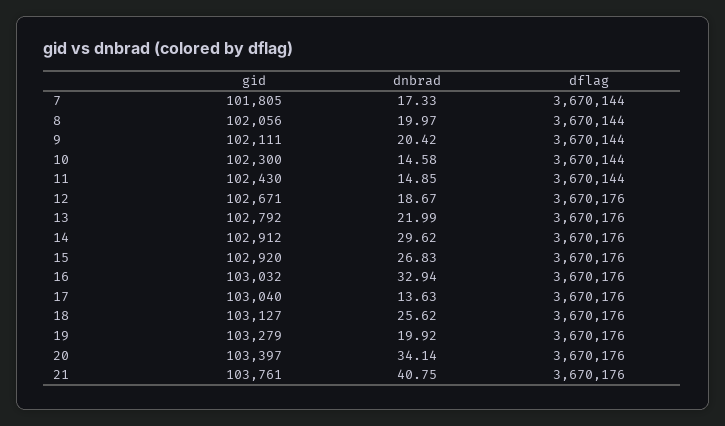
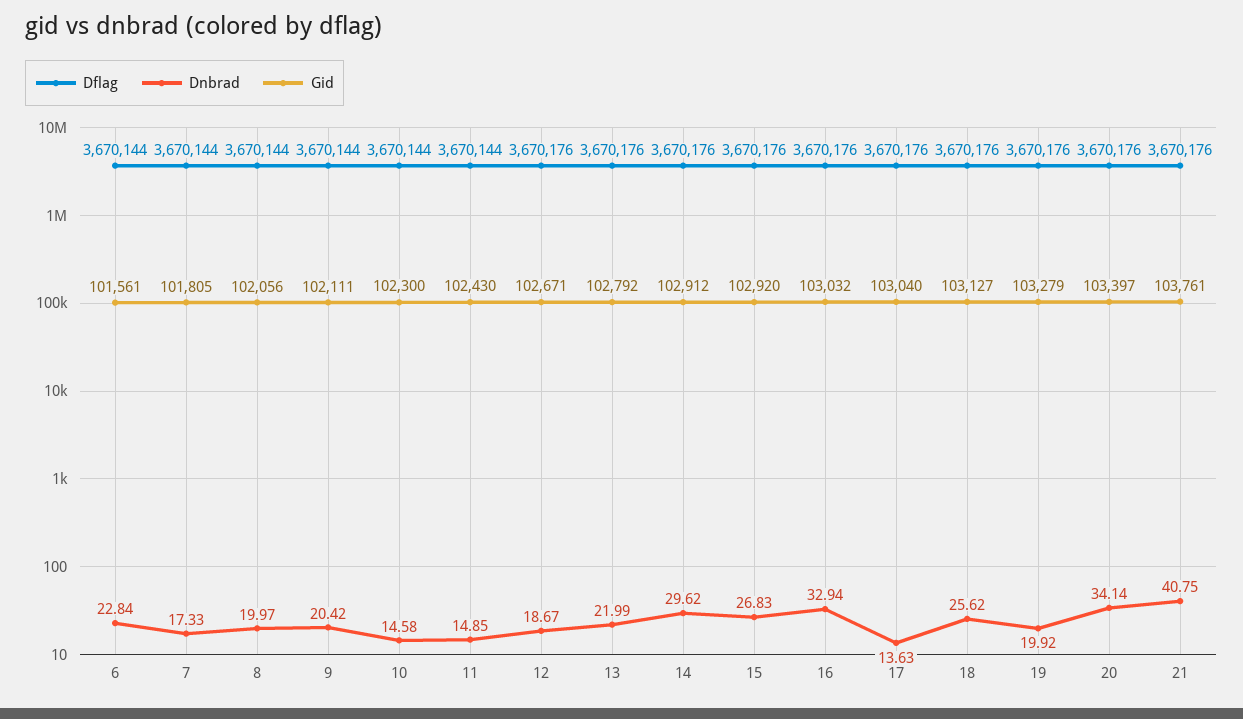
  {
    "gid": {
      "7": 101805,
      "8": 102056,
      "9": 102111,
      "10": 102300,
      "11": 102430,
      "12": 102671,
      "13": 102792,
      "14": 102912,
      "15": 102920,
      "16": 103032,
      "17": 103040,
      "18": 103127,
      "19": 103279,
      "20": 103397,
-     "21": 103761
+     "21": 103761,
+     "6": 101561
    },
    "dnbrad": {
      "7": 17.33,
      "8": 19.97,
      "9": 20.42,
      "10": 14.58,
      "11": 14.85,
      "12": 18.67,
      "13": 21.99,
      "14": 29.62,
      "15": 26.83,
      "16": 32.94,
      "17": 13.63,
      "18": 25.62,
      "19": 19.92,
      "20": 34.14,
-     "21": 40.75
+     "21": 40.75,
+     "6": 22.84
    },
    "dflag": {
      "7": 3670144,
      "8": 3670144,
      "9": 3670144,
      "10": 3670144,
      "11": 3670144,
      "12": 3670176,
      "13": 3670176,
      "14": 3670176,
      "15": 3670176,
      "16": 3670176,
      "17": 3670176,
      "18": 3670176,
      "19": 3670176,
      "20": 3670176,
-     "21": 3670176
+     "21": 3670176,
+     "6": 3670144
    }
  }

